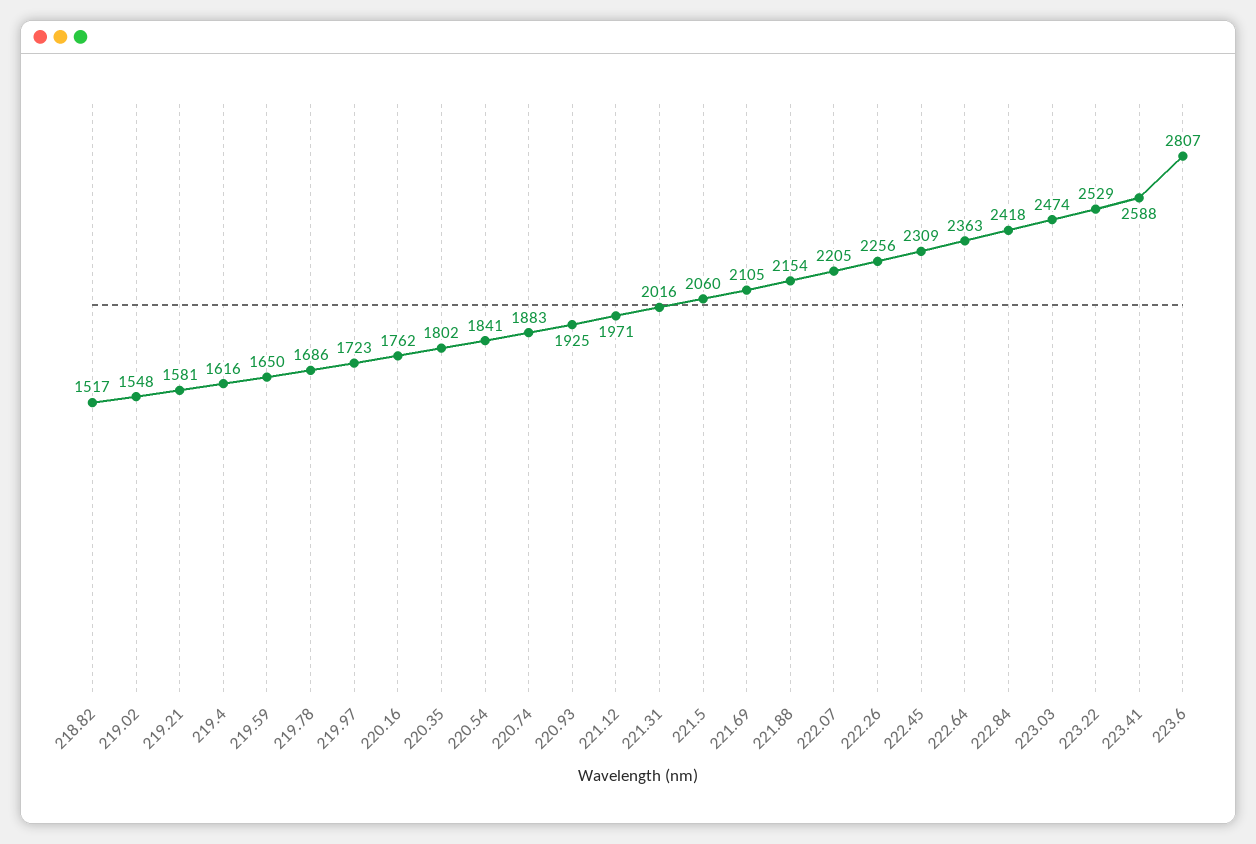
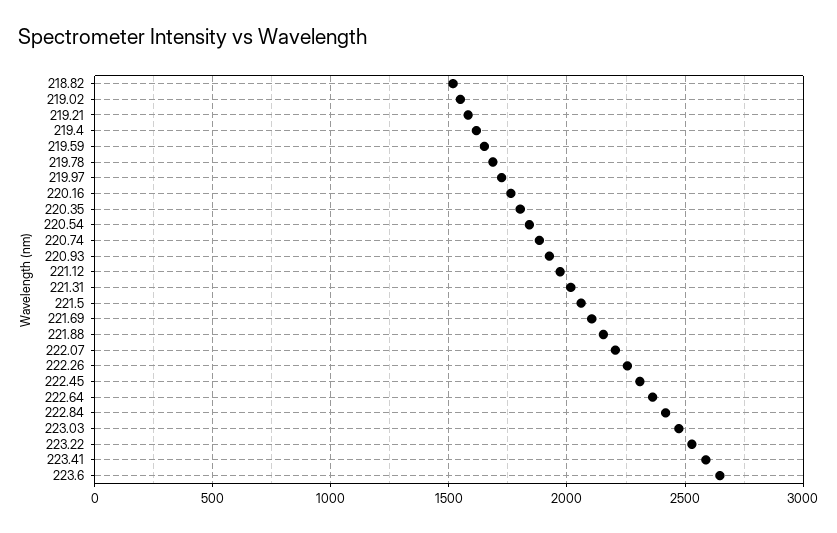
  {
    "218.82": 1517,
    "219.02": 1548,
    "219.21": 1581,
    "219.4": 1616,
    "219.59": 1650,
    "219.78": 1686,
    "219.97": 1723,
    "220.16": 1762,
    "220.35": 1802,
    "220.54": 1841,
    "220.74": 1883,
    "220.93": 1925,
    "221.12": 1971,
    "221.31": 2016,
    "221.5": 2060,
    "221.69": 2105,
    "221.88": 2154,
    "222.07": 2205,
    "222.26": 2256,
    "222.45": 2309,
    "222.64": 2363,
    "222.84": 2418,
    "223.03": 2474,
    "223.22": 2529,
    "223.41": 2588,
-   "223.6": 2807
+   "223.6": 2650
  }

